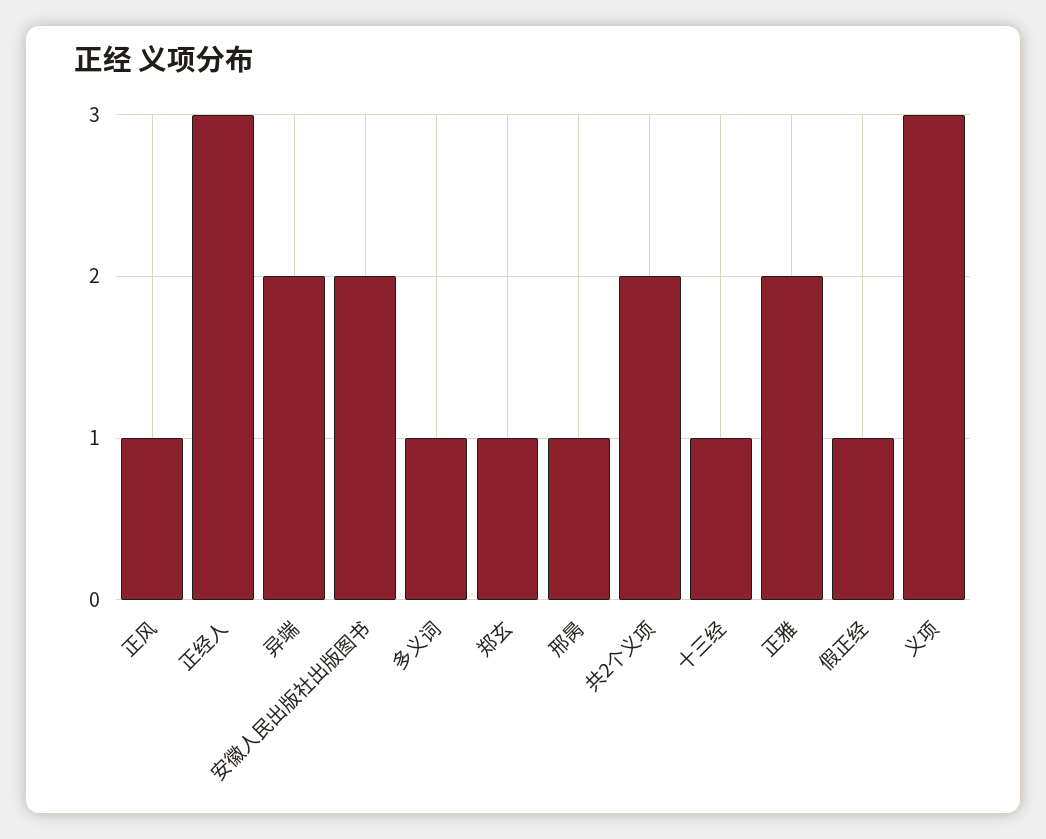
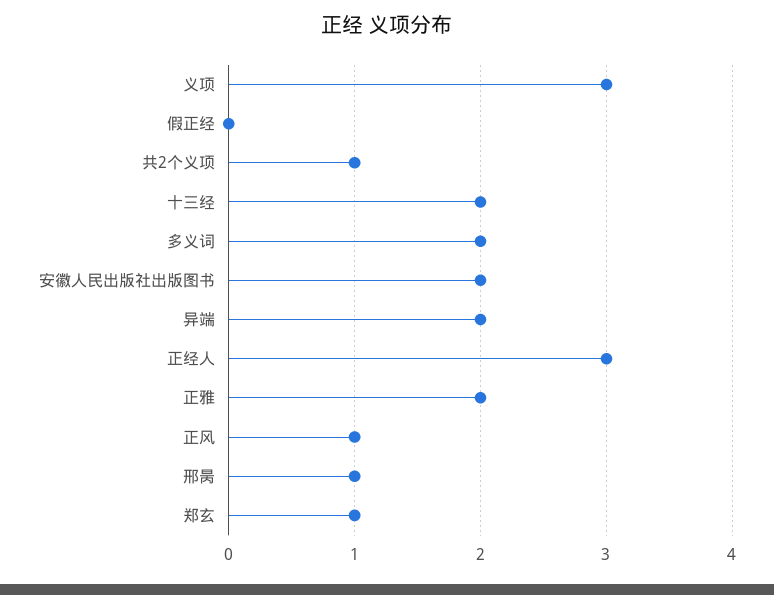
  {
    "正风": 1,
    "正经人": 3,
    "异端": 2,
    "安徽人民出版社出版图书": 2,
-   "多义词": 1,
+   "多义词": 2,
    "郑玄": 1,
    "邢昺": 1,
-   "共2个义项": 2,
+   "共2个义项": 1,
-   "十三经": 1,
+   "十三经": 2,
    "正雅": 2,
-   "假正经": 1,
+   "假正经": 0,
    "义项": 3
  }

